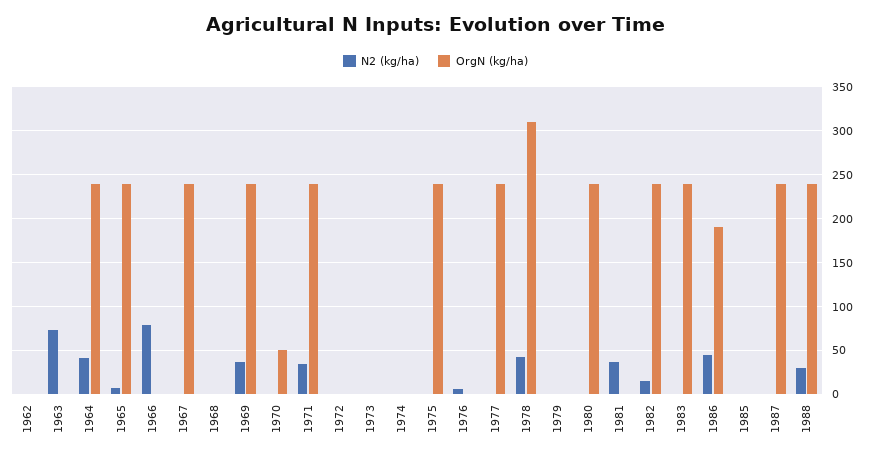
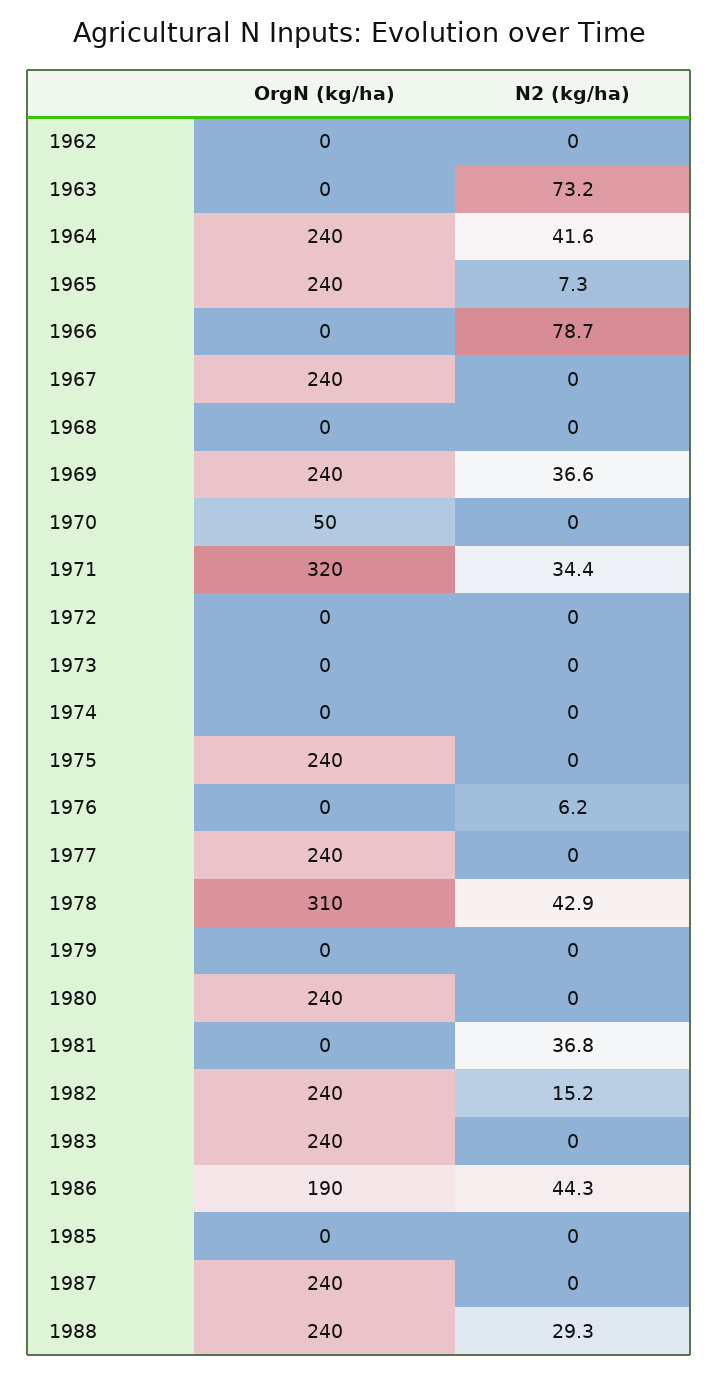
  {
    "N2 (kg/ha)": {
      "1962": 0,
      "1963": 73.2,
      "1964": 41.6,
      "1965": 7.3,
      "1966": 78.7,
      "1967": 0,
      "1968": 0,
      "1969": 36.6,
      "1970": 0,
      "1971": 34.4,
      "1972": 0,
      "1973": 0,
      "1974": 0,
      "1975": 0,
      "1976": 6.2,
      "1977": 0,
      "1978": 42.9,
      "1979": 0,
      "1980": 0,
      "1981": 36.8,
      "1982": 15.2,
      "1983": 0,
      "1986": 44.3,
      "1985": 0,
      "1987": 0,
      "1988": 29.3
    },
    "OrgN (kg/ha)": {
      "1962": 0,
      "1963": 0,
      "1964": 240,
      "1965": 240,
      "1966": 0,
      "1967": 240,
      "1968": 0,
      "1969": 240,
      "1970": 50,
-     "1971": 240,
+     "1971": 320,
      "1972": 0,
      "1973": 0,
      "1974": 0,
      "1975": 240,
      "1976": 0,
      "1977": 240,
      "1978": 310,
      "1979": 0,
      "1980": 240,
      "1981": 0,
      "1982": 240,
      "1983": 240,
      "1986": 190,
      "1985": 0,
      "1987": 240,
      "1988": 240
    }
  }

